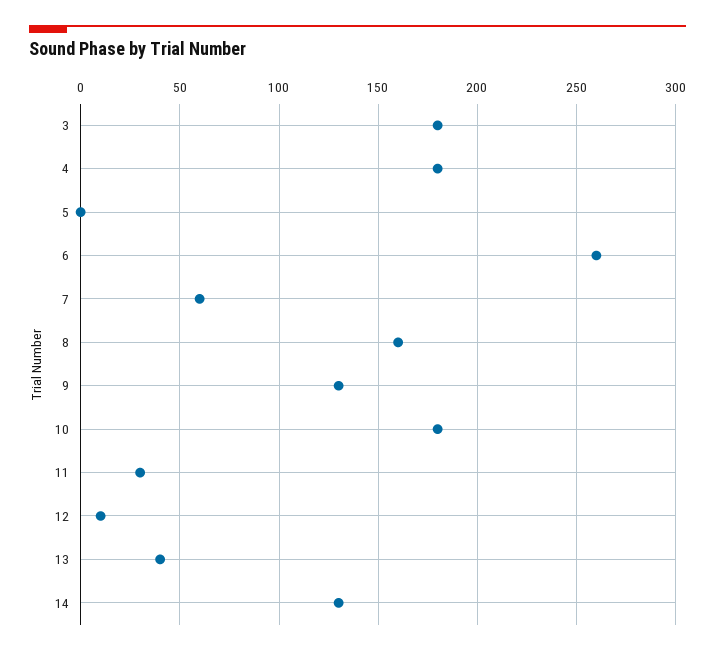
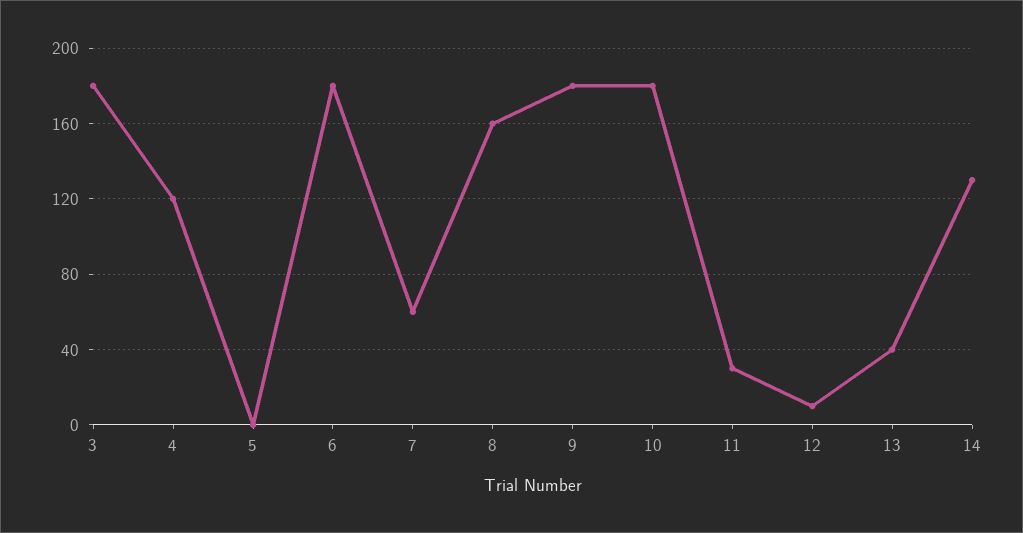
  {
    "3": 180,
-   "4": 180,
+   "4": 120,
    "5": 0,
-   "6": 260,
+   "6": 180,
    "7": 60,
    "8": 160,
-   "9": 130,
+   "9": 180,
    "10": 180,
    "11": 30,
    "12": 10,
    "13": 40,
    "14": 130
  }

